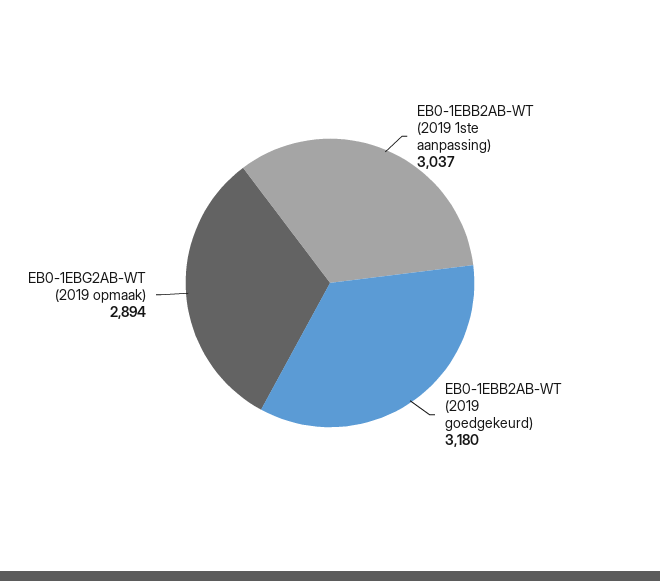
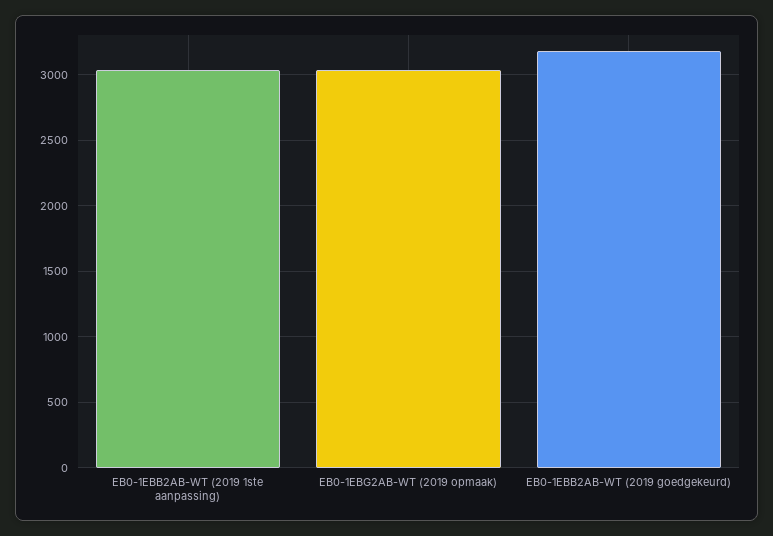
  {
    "EB0-1EBB2AB-WT (2019 1ste aanpassing)": 3037,
    "EB0-1EBB2AB-WT (2019 goedgekeurd)": 3180,
-   "EB0-1EBG2AB-WT (2019 opmaak)": 2894
+   "EB0-1EBG2AB-WT (2019 opmaak)": 3050
  }

